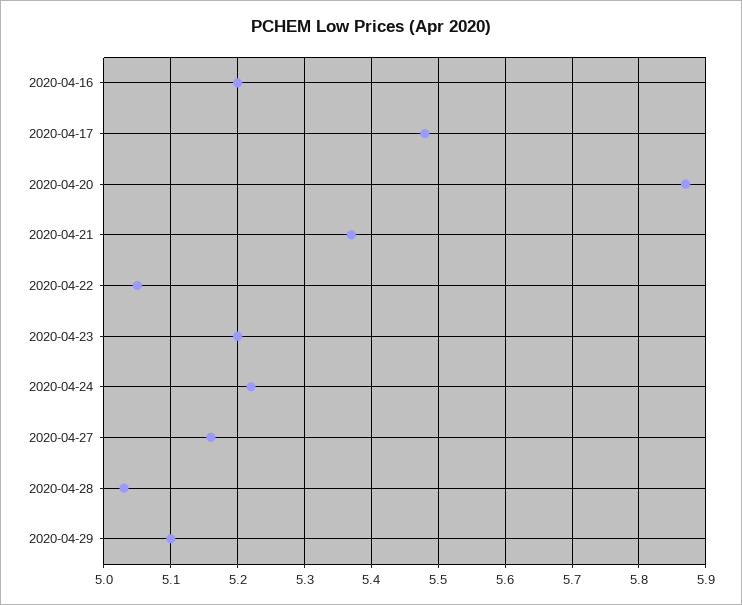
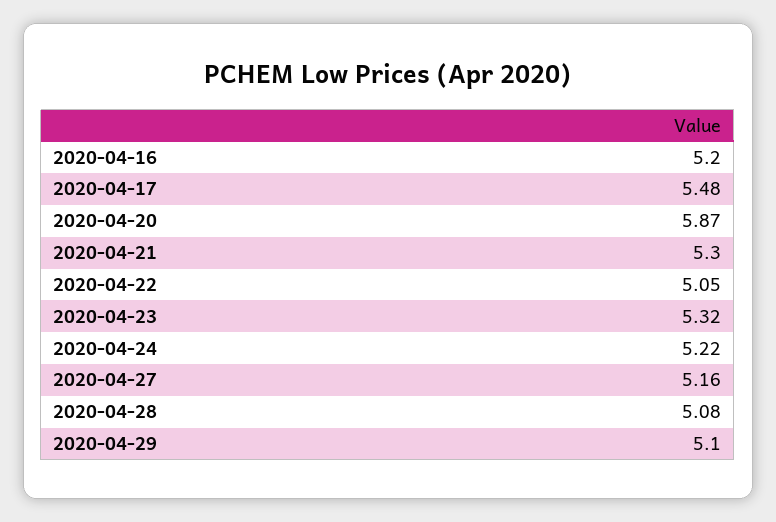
  {
    "2020-04-16": 5.2,
    "2020-04-17": 5.48,
    "2020-04-20": 5.87,
-   "2020-04-21": 5.37,
+   "2020-04-21": 5.3,
    "2020-04-22": 5.05,
-   "2020-04-23": 5.2,
+   "2020-04-23": 5.32,
    "2020-04-24": 5.22,
    "2020-04-27": 5.16,
-   "2020-04-28": 5.03,
+   "2020-04-28": 5.08,
    "2020-04-29": 5.1
  }

